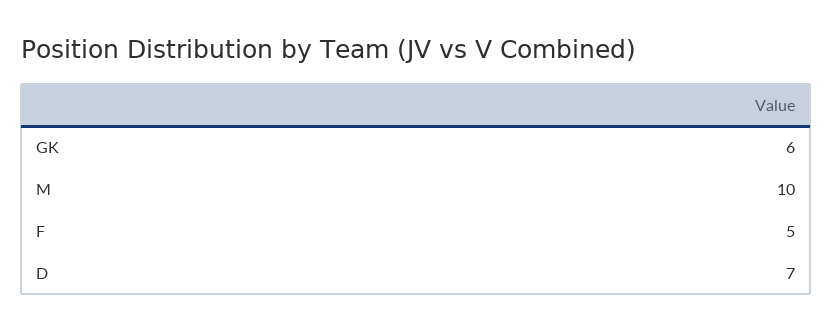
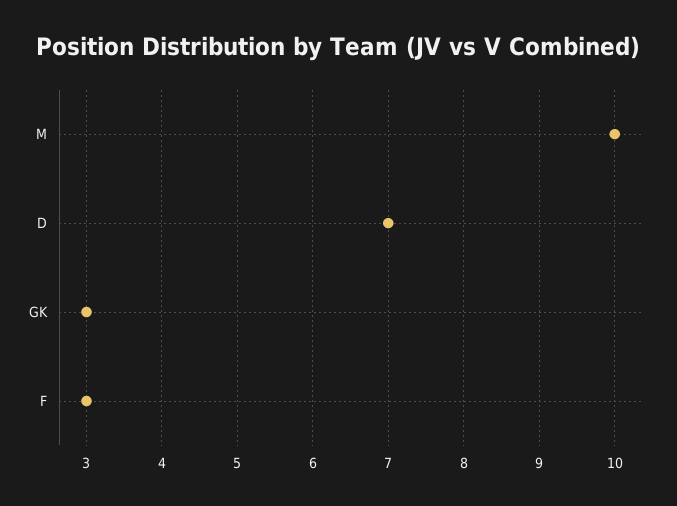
  {
-   "GK": 6,
+   "GK": 3,
    "M": 10,
-   "F": 5,
+   "F": 3,
    "D": 7
  }

